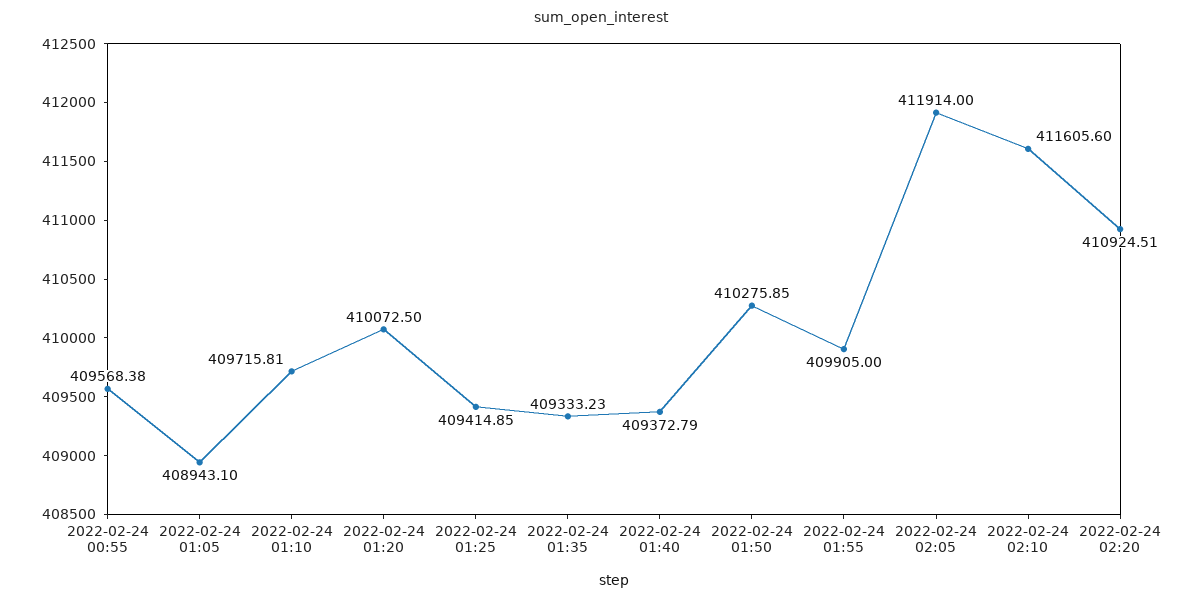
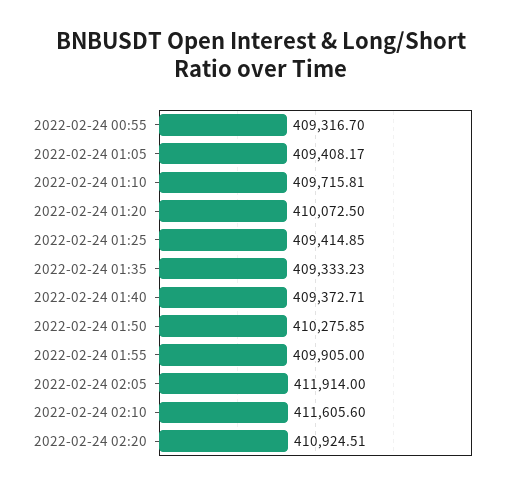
  {
-   "2022-02-24 00:55": 409568.38,
+   "2022-02-24 00:55": 409316.7,
-   "2022-02-24 01:05": 408943.1,
+   "2022-02-24 01:05": 409408.17,
    "2022-02-24 01:10": 409715.81,
    "2022-02-24 01:20": 410072.5,
    "2022-02-24 01:25": 409414.85,
    "2022-02-24 01:35": 409333.23,
-   "2022-02-24 01:40": 409372.79,
+   "2022-02-24 01:40": 409372.71,
    "2022-02-24 01:50": 410275.85,
    "2022-02-24 01:55": 409905,
    "2022-02-24 02:05": 411914,
    "2022-02-24 02:10": 411605.6,
    "2022-02-24 02:20": 410924.51
  }

